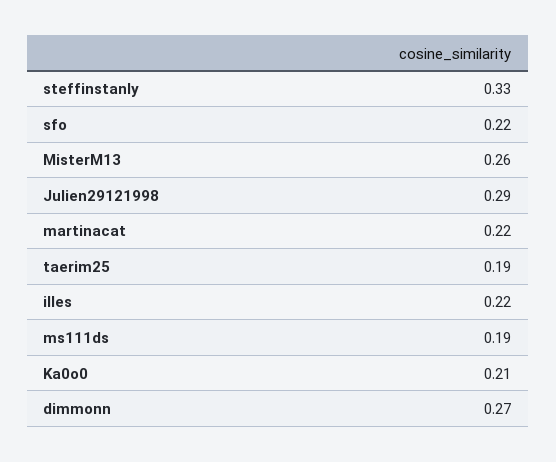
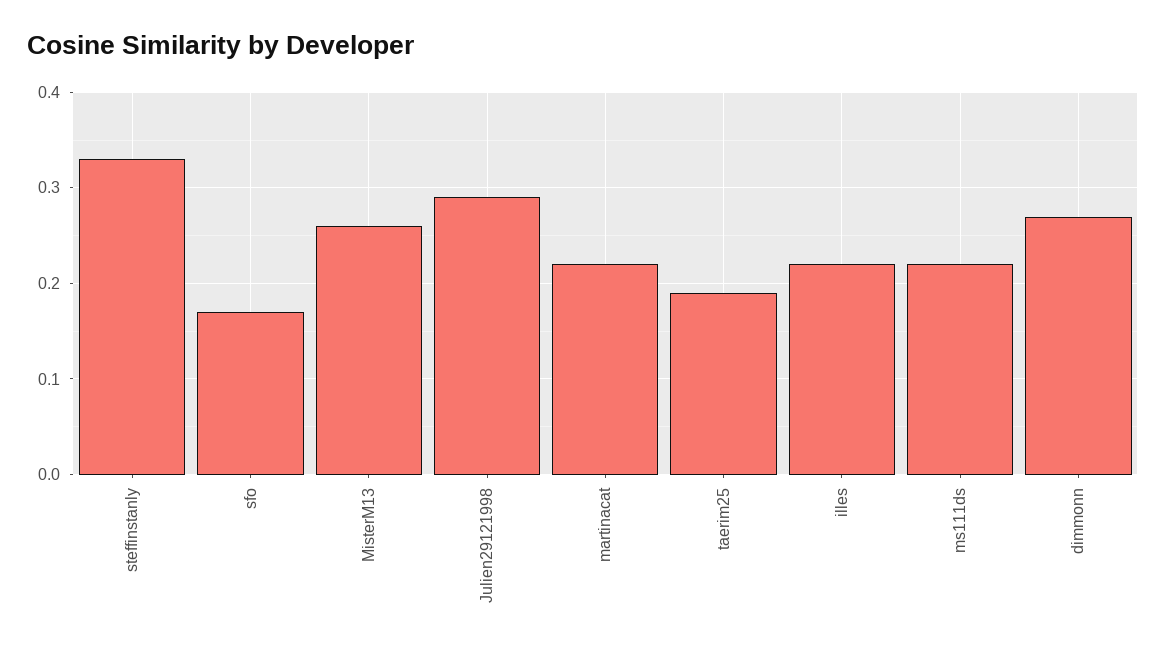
  {
    "steffinstanly": 0.33,
-   "sfo": 0.22,
+   "sfo": 0.17,
    "MisterM13": 0.26,
    "Julien29121998": 0.29,
    "martinacat": 0.22,
    "taerim25": 0.19,
    "illes": 0.22,
-   "ms111ds": 0.19,
+   "ms111ds": 0.22,
-   "Ka0o0": 0.21,
    "dimmonn": 0.27
  }

